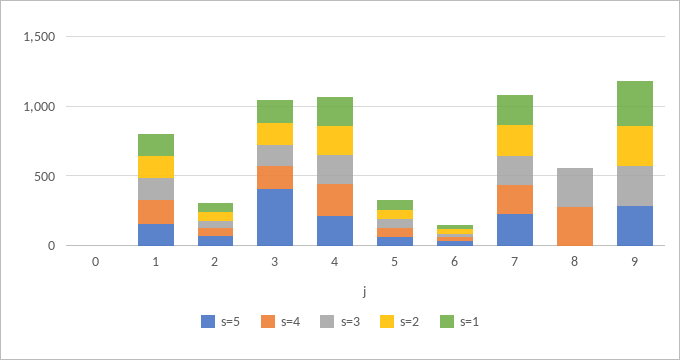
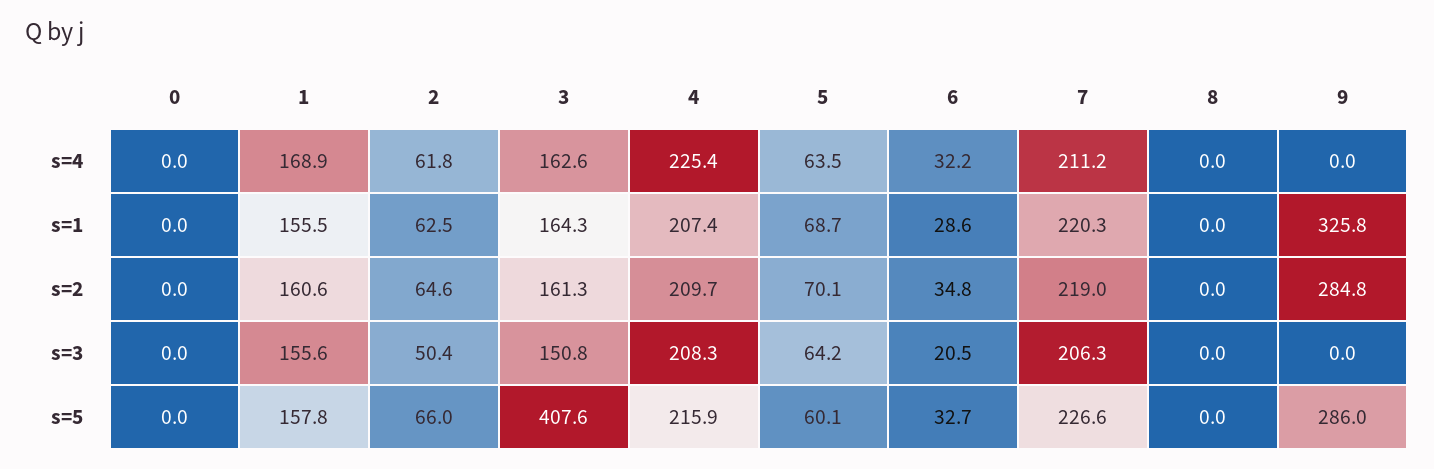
  {
    "s=5": {
      "0": 0,
      "1": 157.8,
      "2": 66,
      "3": 407.6,
      "4": 215.9,
      "5": 60.1,
      "6": 32.7,
      "7": 226.6,
      "8": 0,
      "9": 286
    },
    "s=4": {
      "0": 0,
      "1": 168.9,
      "2": 61.8,
      "3": 162.6,
      "4": 225.4,
      "5": 63.5,
      "6": 32.2,
      "7": 211.2,
-     "8": 300,
+     "8": 0,
      "9": 0
    },
    "s=3": {
      "0": 0,
      "1": 155.6,
      "2": 50.4,
      "3": 150.8,
      "4": 208.3,
      "5": 64.2,
      "6": 20.5,
      "7": 206.3,
-     "8": 300,
+     "8": 0,
-     "9": 300
+     "9": 0
    },
    "s=2": {
      "0": 0,
      "1": 160.6,
      "2": 64.6,
      "3": 161.3,
      "4": 209.7,
      "5": 70.1,
      "6": 34.8,
      "7": 219,
      "8": 0,
      "9": 284.8
    },
    "s=1": {
      "0": 0,
      "1": 155.5,
      "2": 62.5,
      "3": 164.3,
      "4": 207.4,
      "5": 68.7,
      "6": 28.6,
      "7": 220.3,
      "8": 0,
      "9": 325.8
    }
  }

